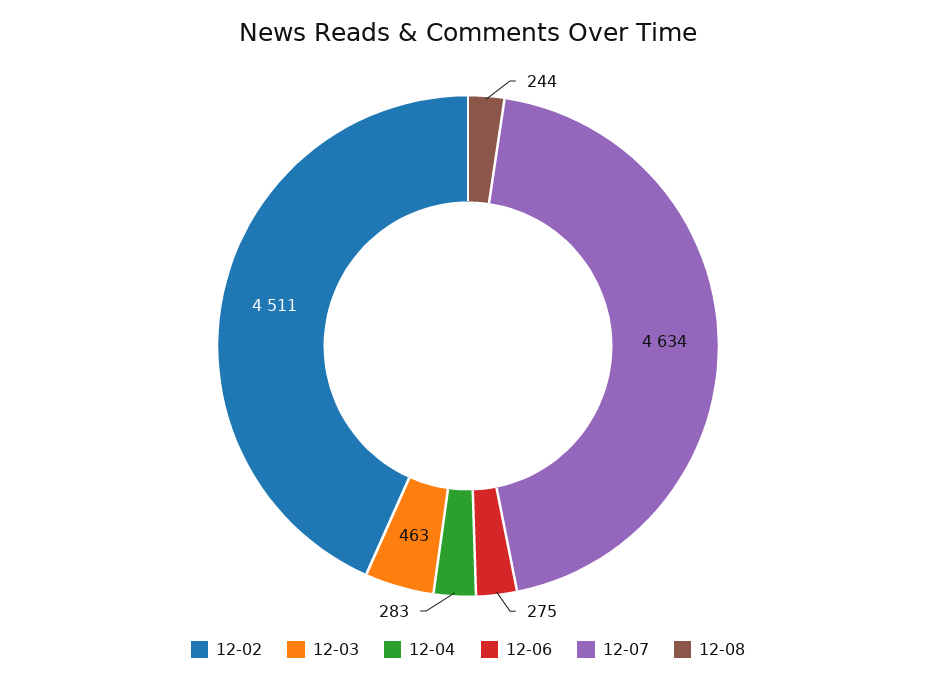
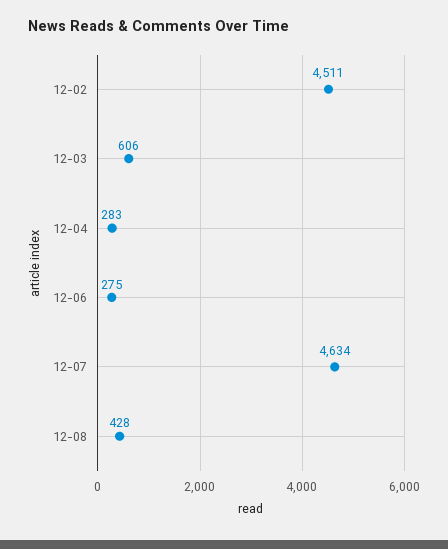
  {
    "12-02": 4511,
-   "12-03": 463,
+   "12-03": 606,
    "12-04": 283,
    "12-06": 275,
    "12-07": 4634,
-   "12-08": 244
+   "12-08": 428
  }

